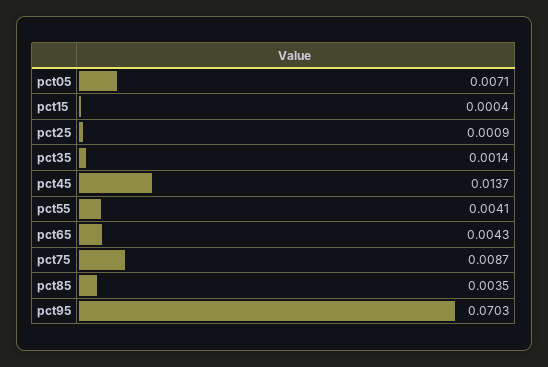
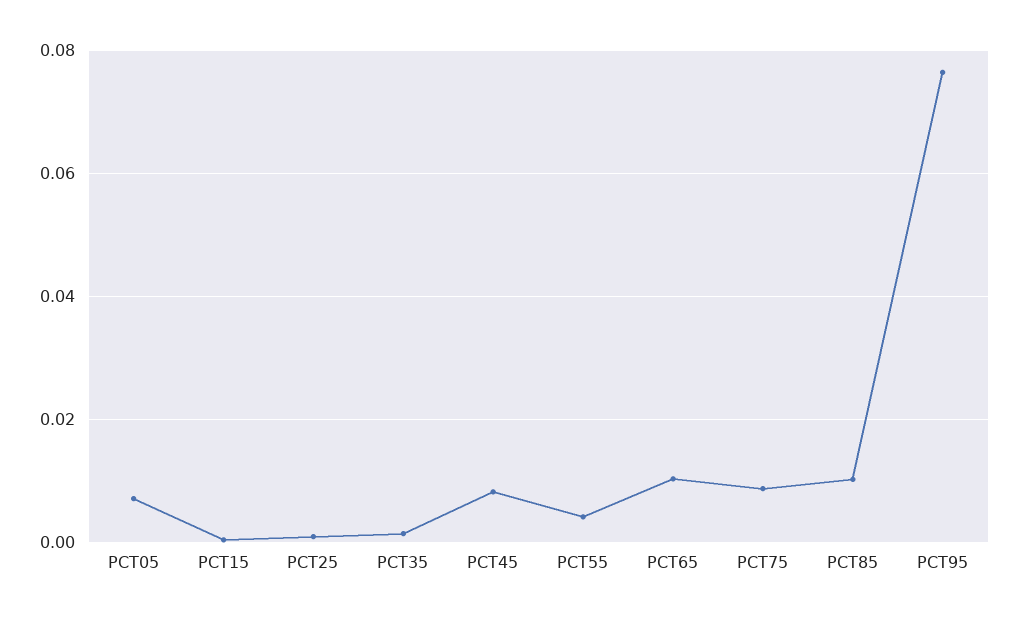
  {
    "pct05": 0.0071,
    "pct15": 0.0004,
    "pct25": 0.0009,
    "pct35": 0.0014,
-   "pct45": 0.0137,
+   "pct45": 0.008,
    "pct55": 0.0041,
-   "pct65": 0.0043,
+   "pct65": 0.01,
    "pct75": 0.0087,
-   "pct85": 0.0035,
+   "pct85": 0.01,
-   "pct95": 0.0703
+   "pct95": 0.076
  }

